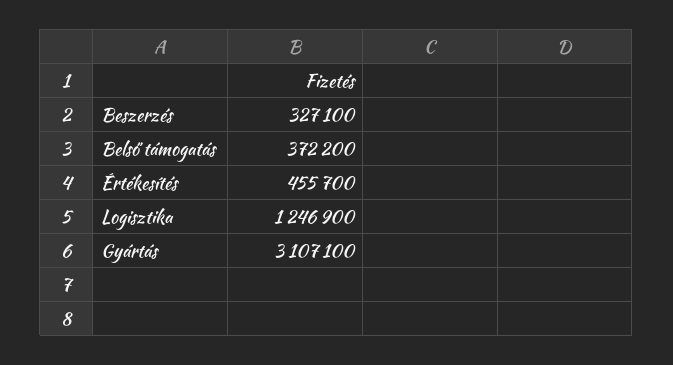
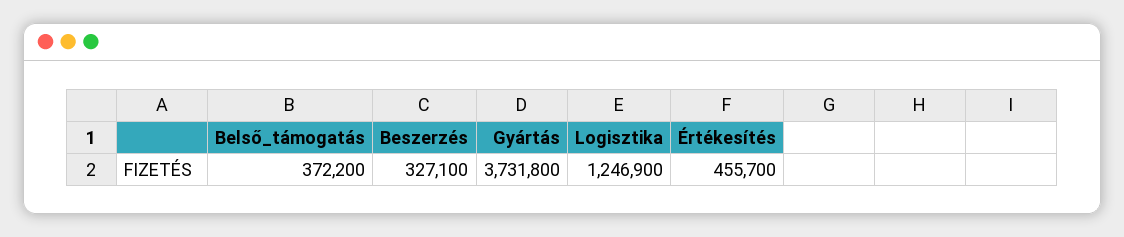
  {
    "Beszerzés": 327100,
    "Belső támogatás": 372200,
    "Értékesítés": 455700,
    "Logisztika": 1246900,
-   "Gyártás": 3107100
+   "Gyártás": 3731800
  }

